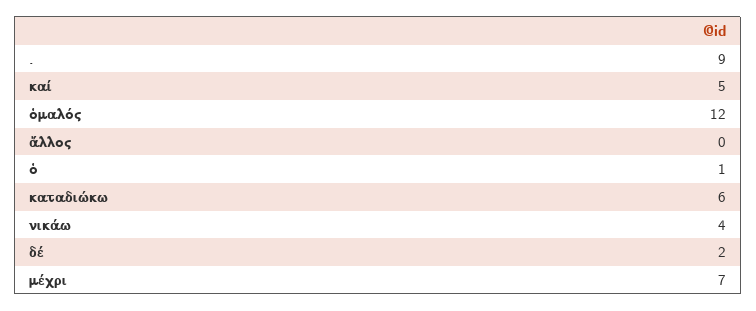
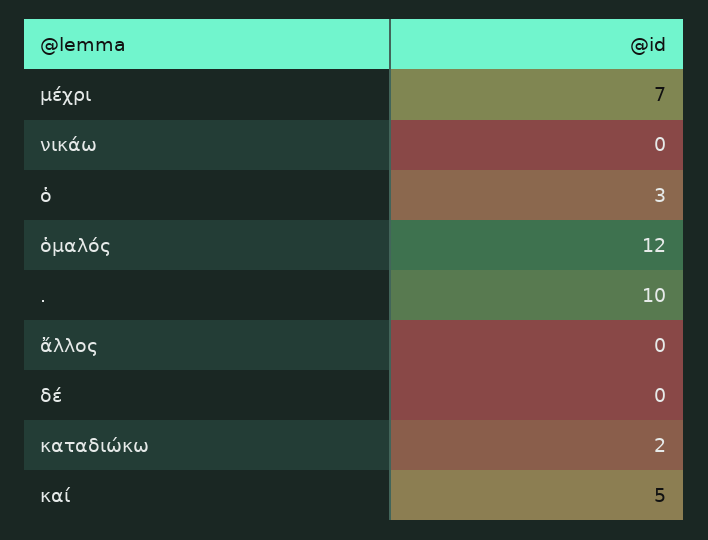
  {
-   ".": 9,
+   ".": 10,
    "καί": 5,
    "ὁμαλός": 12,
    "ἄλλος": 0,
-   "ὁ": 1,
+   "ὁ": 3,
-   "καταδιώκω": 6,
+   "καταδιώκω": 2,
-   "νικάω": 4,
+   "νικάω": 0,
-   "δέ": 2,
+   "δέ": 0,
    "μέχρι": 7
  }

